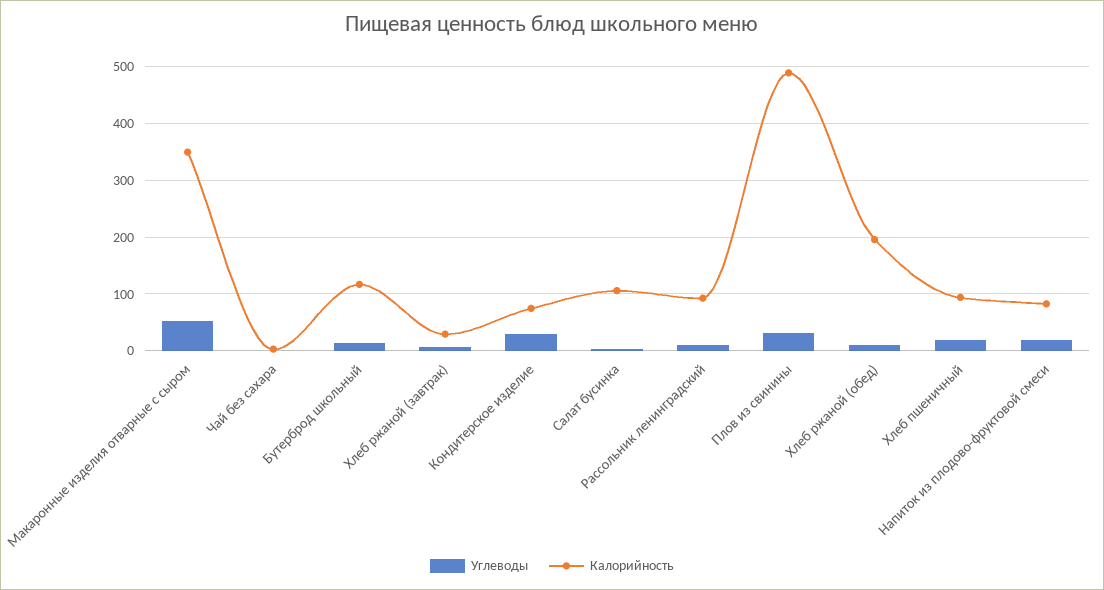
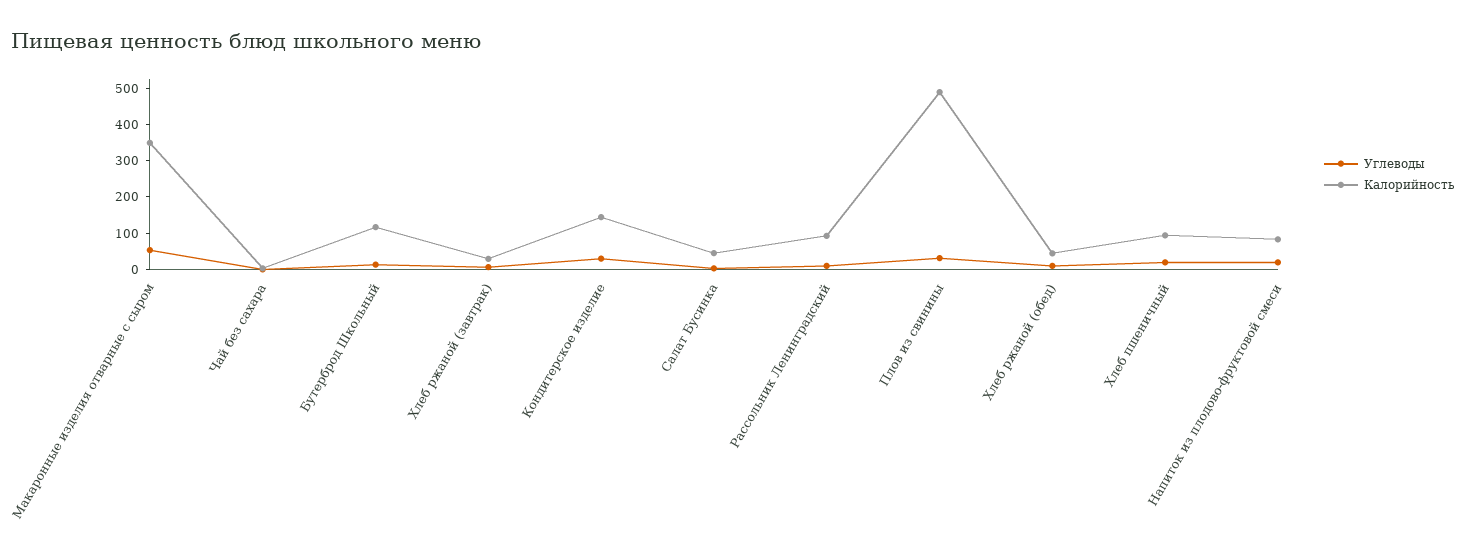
  {
    "Углеводы": {
      "Макаронные изделия отварные с сыром": 60,
      "Чай без сахара": 0,
      "Бутерброд школьный": 20,
      "Хлеб ржаной (завтрак)": 0,
      "Кондитерское изделие": 20,
      "Салат бусинка": 0,
      "Рассольник ленинградский": 20,
      "Плов из свинины": 40,
      "Хлеб ржаной (обед)": 20,
      "Хлеб пшеничный": 20,
      "Напиток из плодово-фруктовой смеси": 20
    },
    "Калорийность": {
      "Макаронные изделия отварные с сыром": 340,
      "Чай без сахара": 0,
      "Бутерброд школьный": 120,
      "Хлеб ржаной (завтрак)": 20,
-     "Кондитерское изделие": 80,
+     "Кондитерское изделие": 150,
-     "Салат бусинка": 100,
+     "Салат бусинка": 50,
      "Рассольник ленинградский": 100,
      "Плов из свинины": 480,
-     "Хлеб ржаной (обед)": 200,
+     "Хлеб ржаной (обед)": 50,
      "Хлеб пшеничный": 100,
      "Напиток из плодово-фруктовой смеси": 80
    }
  }

